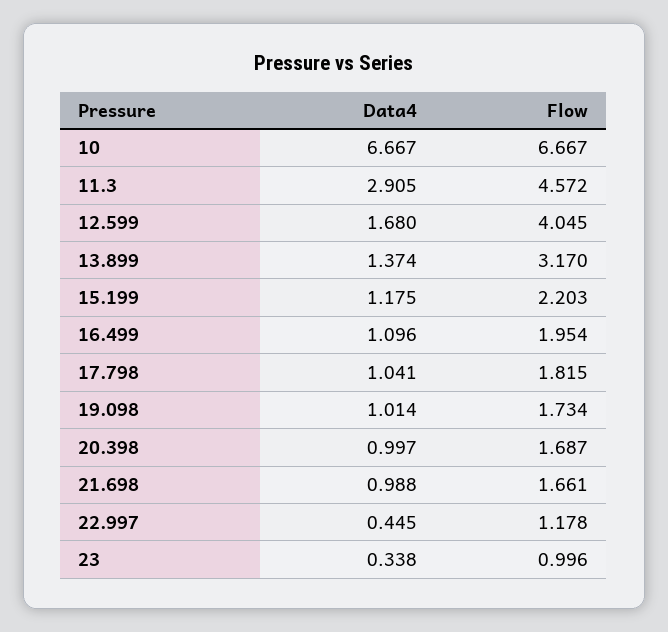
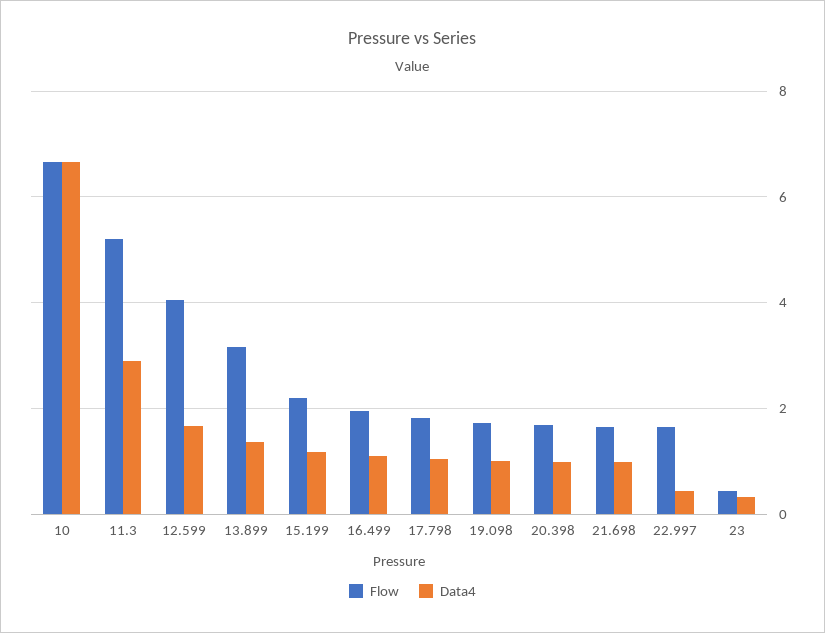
  {
    "Data4": {
      "10": 6.667,
      "11.3": 2.905,
      "12.599": 1.68,
      "13.899": 1.374,
      "15.199": 1.175,
      "16.499": 1.096,
      "17.798": 1.041,
      "19.098": 1.014,
      "20.398": 0.997,
      "21.698": 0.988,
      "22.997": 0.445,
      "23": 0.338
    },
    "Flow": {
      "10": 6.667,
-     "11.3": 4.572,
+     "11.3": 5.2,
      "12.599": 4.045,
      "13.899": 3.17,
      "15.199": 2.203,
      "16.499": 1.954,
      "17.798": 1.815,
      "19.098": 1.734,
      "20.398": 1.687,
      "21.698": 1.661,
-     "22.997": 1.178,
+     "22.997": 1.6,
-     "23": 0.996
+     "23": 0.4
    }
  }

